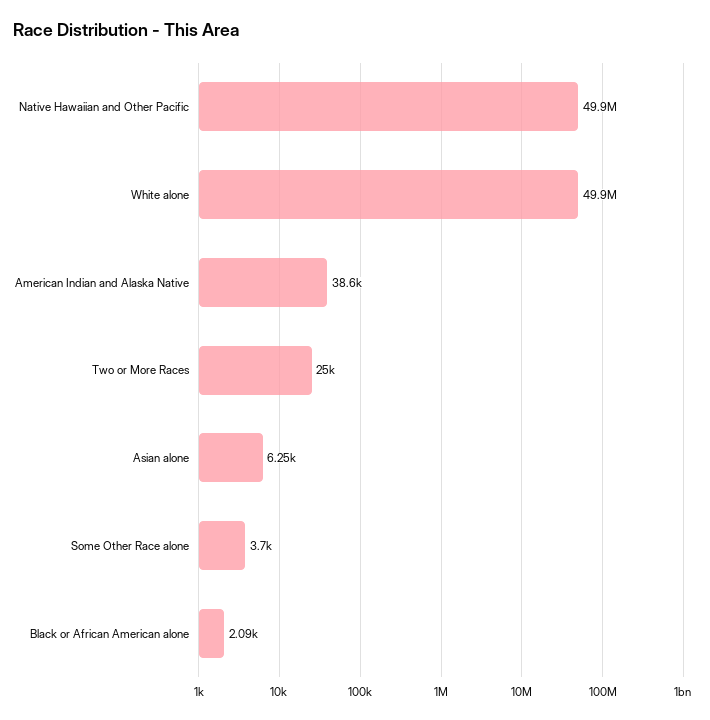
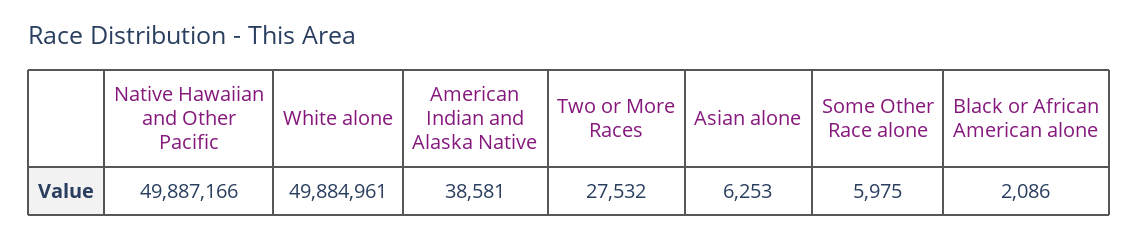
  {
    "Native Hawaiian and Other Pacific": 49887166,
    "White alone": 49884961,
    "American Indian and Alaska Native": 38581,
-   "Two or More Races": 25000,
+   "Two or More Races": 27532,
    "Asian alone": 6253,
-   "Some Other Race alone": 3700,
+   "Some Other Race alone": 5975,
    "Black or African American alone": 2086
  }

